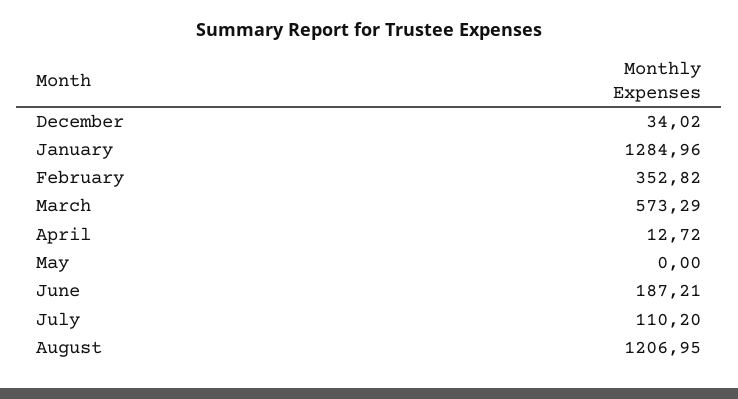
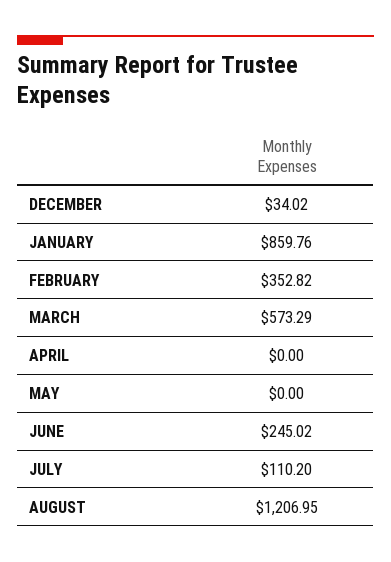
  {
    "December": 34.02,
-   "January": 1284.96,
+   "January": 859.76,
    "February": 352.82,
    "March": 573.29,
-   "April": 12.72,
+   "April": 0,
    "May": 0,
-   "June": 187.21,
+   "June": 245.02,
    "July": 110.2,
    "August": 1206.95
  }

